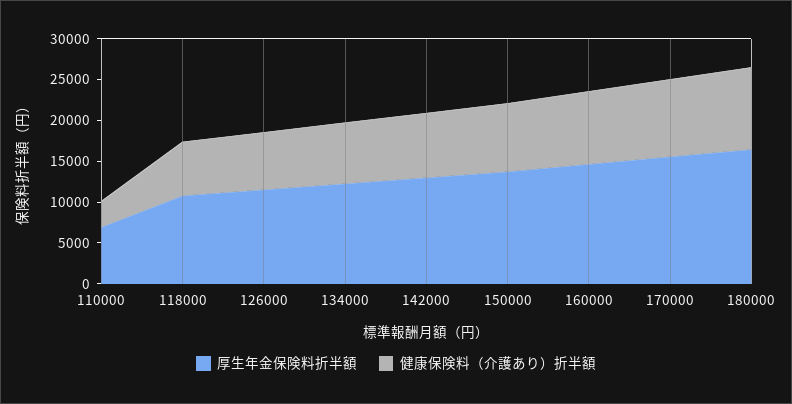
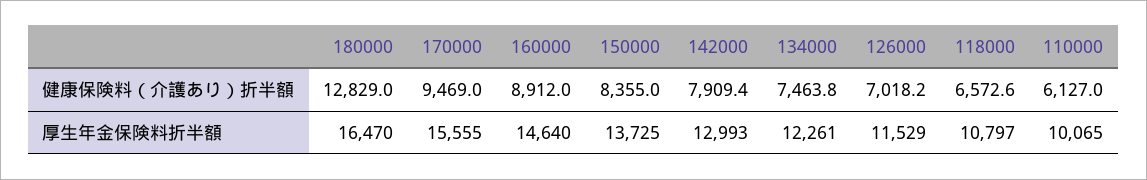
  {
    "厚生年金保険料折半額": {
-     "110000": 7000,
+     "110000": 10065,
      "118000": 10797,
      "126000": 11529,
      "134000": 12261,
      "142000": 12993,
      "150000": 13725,
      "160000": 14640,
      "170000": 15555,
      "180000": 16470
    },
    "健康保険料（介護あり）折半額": {
-     "110000": 3000,
+     "110000": 6127,
      "118000": 6572.6,
      "126000": 7018.2,
      "134000": 7463.8,
      "142000": 7909.4,
      "150000": 8355,
      "160000": 8912,
      "170000": 9469,
-     "180000": 10000
+     "180000": 12829
    }
  }

